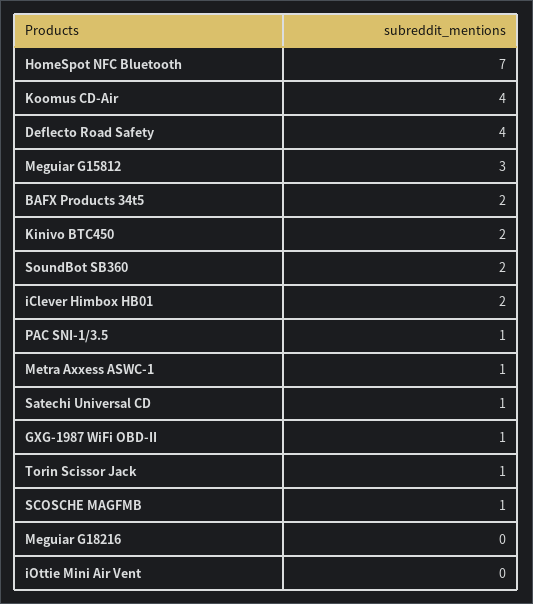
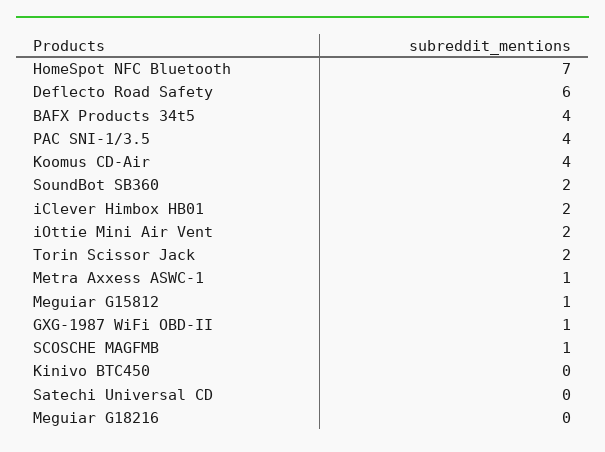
  {
    "HomeSpot NFC Bluetooth": 7,
    "Koomus CD-Air": 4,
-   "Deflecto Road Safety": 4,
+   "Deflecto Road Safety": 6,
-   "Meguiar G15812": 3,
+   "Meguiar G15812": 1,
-   "BAFX Products 34t5": 2,
+   "BAFX Products 34t5": 4,
-   "Kinivo BTC450": 2,
+   "Kinivo BTC450": 0,
    "SoundBot SB360": 2,
    "iClever Himbox HB01": 2,
-   "PAC SNI-1/3.5": 1,
+   "PAC SNI-1/3.5": 4,
    "Metra Axxess ASWC-1": 1,
-   "Satechi Universal CD": 1,
+   "Satechi Universal CD": 0,
    "GXG-1987 WiFi OBD-II": 1,
-   "Torin Scissor Jack": 1,
+   "Torin Scissor Jack": 2,
    "SCOSCHE MAGFMB": 1,
    "Meguiar G18216": 0,
-   "iOttie Mini Air Vent": 0
+   "iOttie Mini Air Vent": 2
  }

